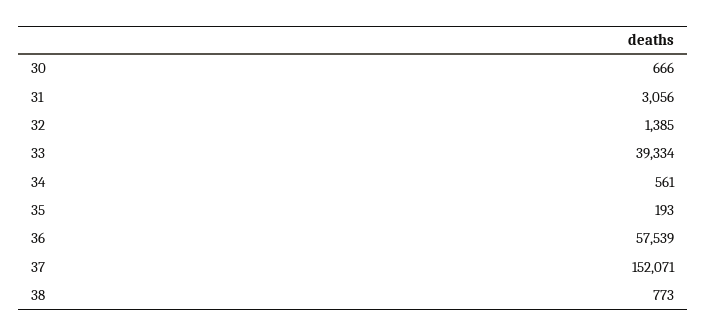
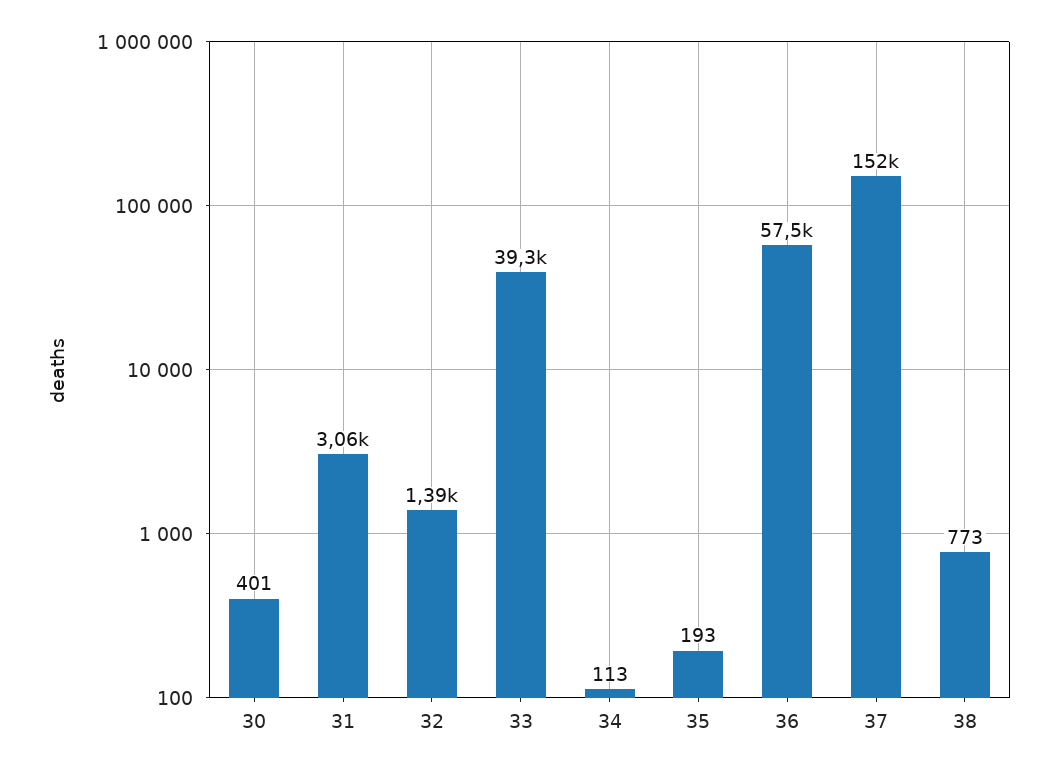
  {
-   "30": 666,
+   "30": 401,
    "31": 3056,
    "32": 1385,
    "33": 39334,
-   "34": 561,
+   "34": 113,
    "35": 193,
    "36": 57539,
    "37": 152071,
    "38": 773
  }

